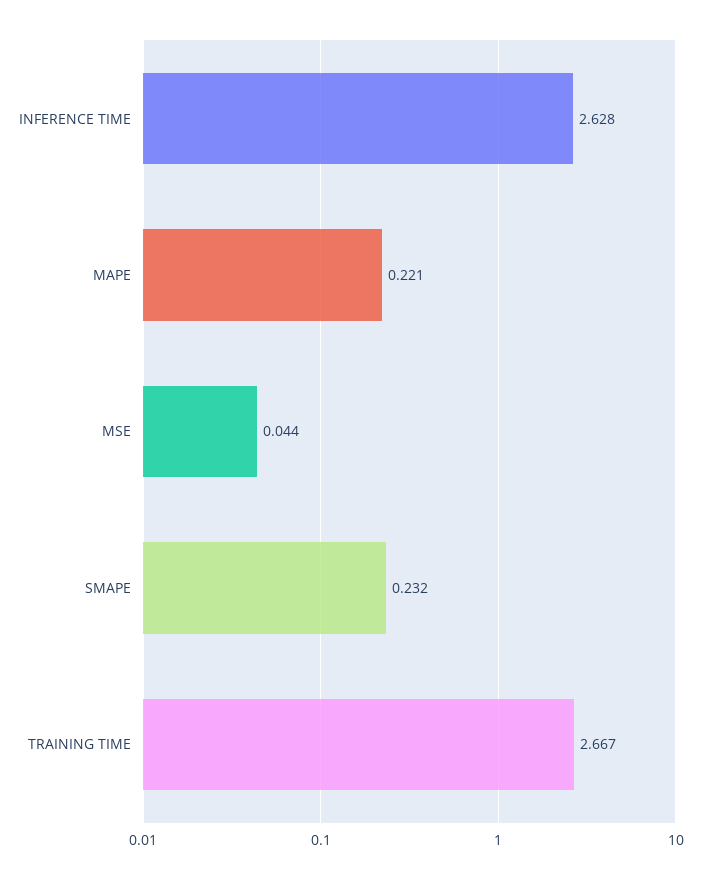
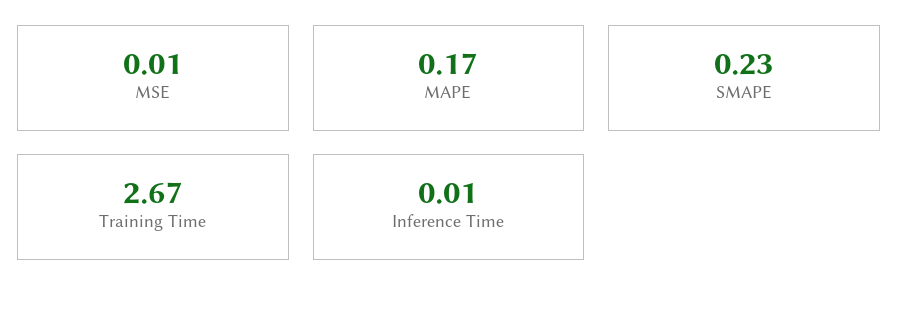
  {
-   "INFERENCE TIME": 2.628,
+   "INFERENCE TIME": 0.01,
-   "MAPE": 0.221,
+   "MAPE": 0.17,
-   "MSE": 0.044,
+   "MSE": 0.01,
    "SMAPE": 0.232,
    "TRAINING TIME": 2.667
  }

